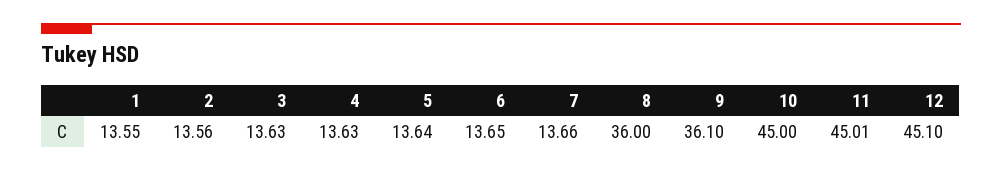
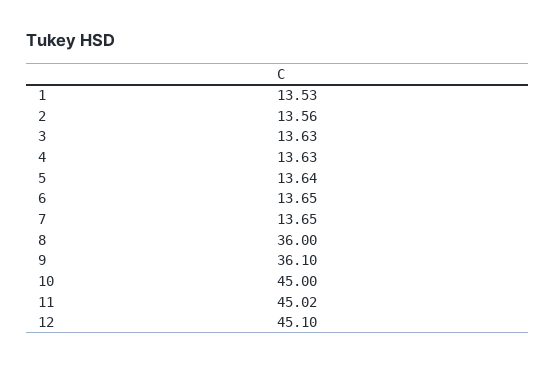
  {
-   "1": 13.55,
+   "1": 13.53,
    "2": 13.56,
    "3": 13.63,
    "4": 13.63,
    "5": 13.64,
    "6": 13.65,
-   "7": 13.66,
+   "7": 13.65,
    "8": 36,
    "9": 36.1,
    "10": 45,
-   "11": 45.01,
+   "11": 45.02,
    "12": 45.1
  }

